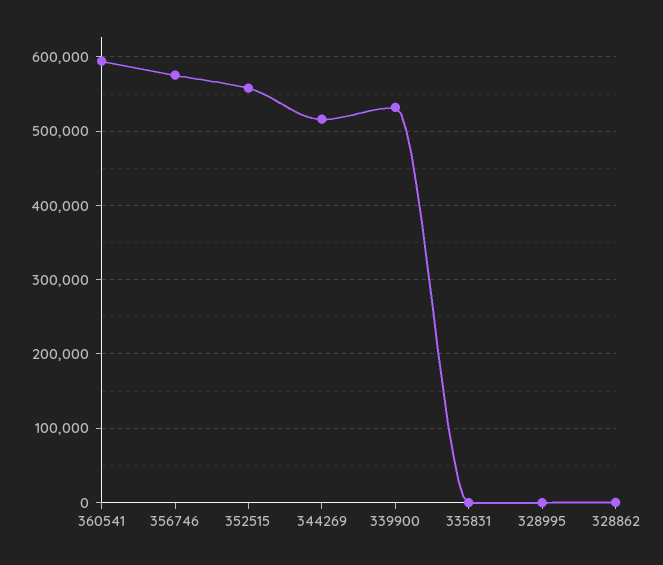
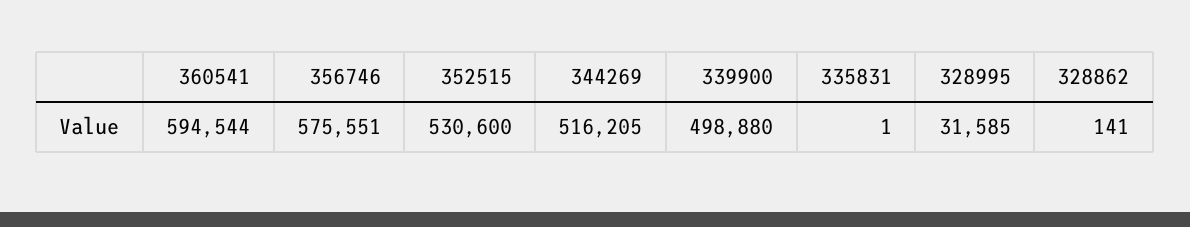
  {
    "360541": 594544,
    "356746": 575551,
-   "352515": 560000,
+   "352515": 530600,
    "344269": 516205,
-   "339900": 530000,
+   "339900": 498880,
    "335831": 1,
-   "328995": 0,
+   "328995": 31585,
    "328862": 141
  }

